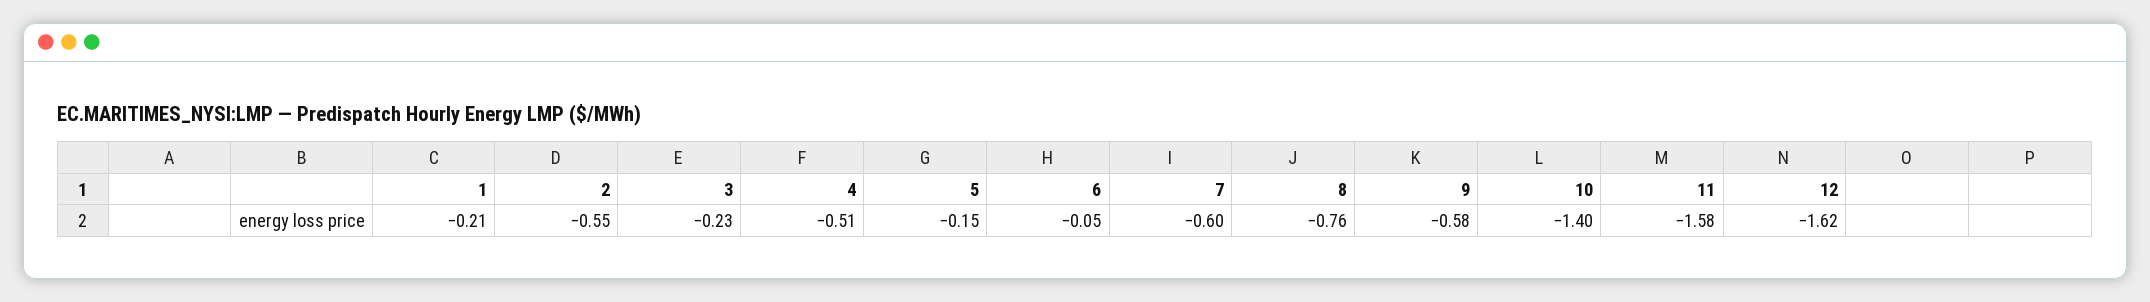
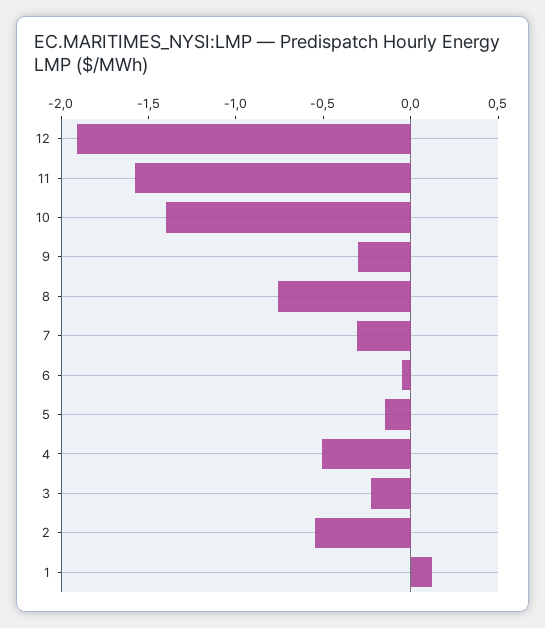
  {
-   "1": -0.21,
+   "1": 0.1,
    "2": -0.55,
    "3": -0.23,
    "4": -0.51,
    "5": -0.15,
    "6": -0.05,
-   "7": -0.6,
+   "7": -0.3,
    "8": -0.76,
-   "9": -0.58,
+   "9": -0.3,
    "10": -1.4,
    "11": -1.58,
-   "12": -1.62
+   "12": -1.9
  }

